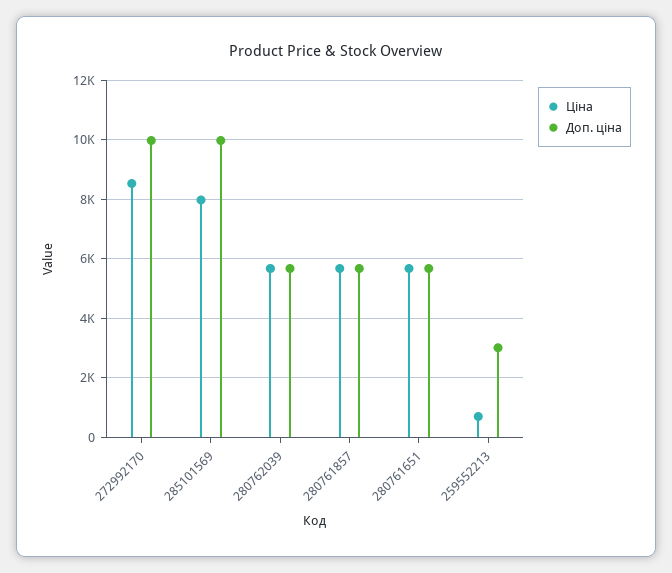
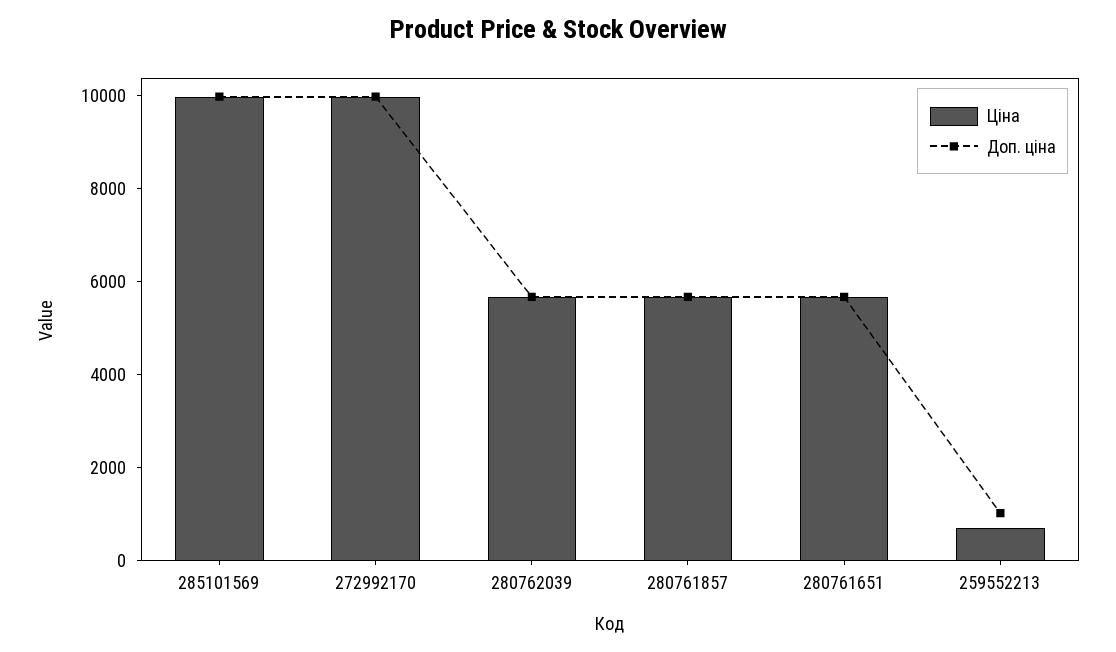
  {
    "Ціна": {
-     "272992170": 8500,
+     "272992170": 10000,
-     "285101569": 8000,
+     "285101569": 10000,
      "280762039": 5750,
      "280761857": 5750,
      "280761651": 5750,
      "259552213": 750
    },
    "Доп. ціна": {
      "272992170": 10000,
      "285101569": 10000,
      "280762039": 5750,
      "280761857": 5750,
      "280761651": 5750,
-     "259552213": 3000
+     "259552213": 1000
    }
  }

